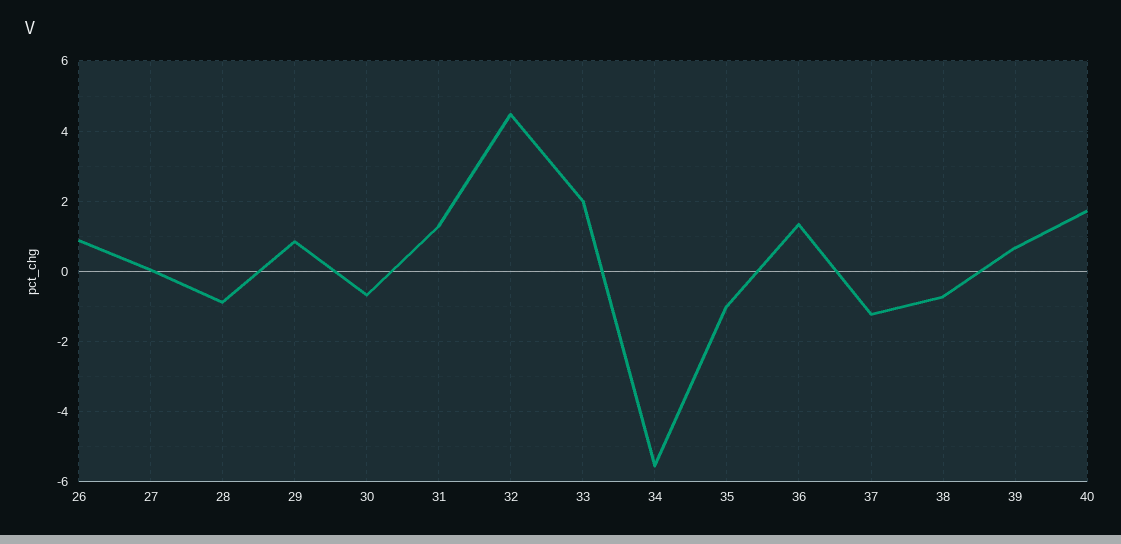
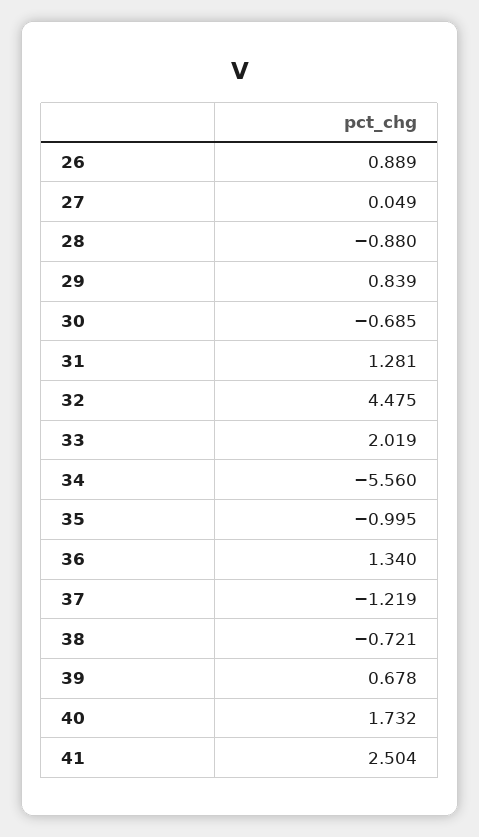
  {
    "26": 0.889,
    "27": 0.049,
    "28": -0.88,
    "29": 0.839,
    "30": -0.685,
    "31": 1.281,
    "32": 4.475,
    "33": 2.019,
    "34": -5.56,
    "35": -0.995,
    "36": 1.34,
    "37": -1.219,
    "38": -0.721,
    "39": 0.678,
-   "40": 1.732
+   "40": 1.732,
+   "41": 2.504
  }

